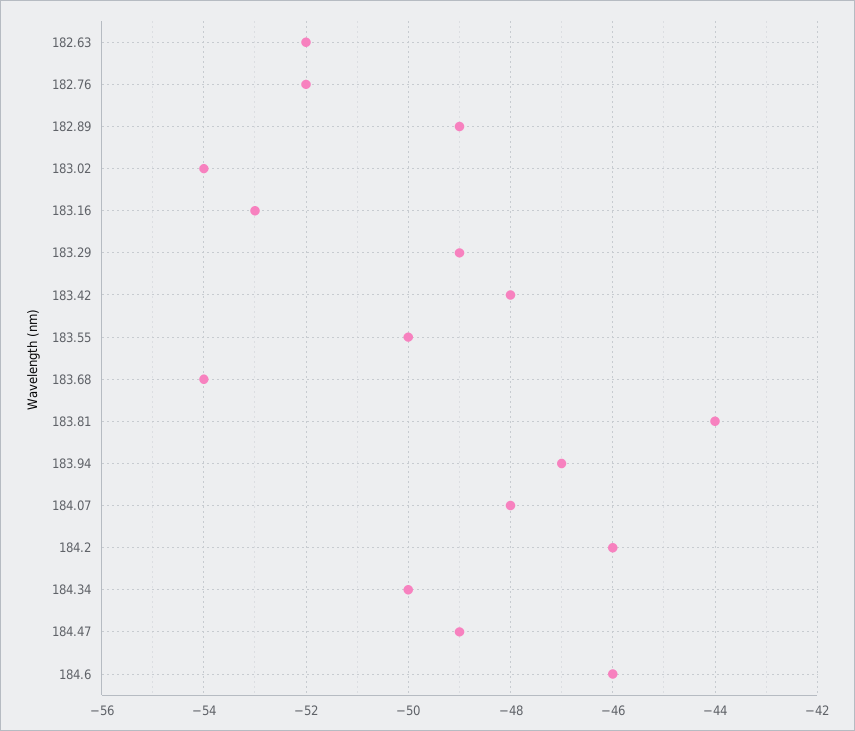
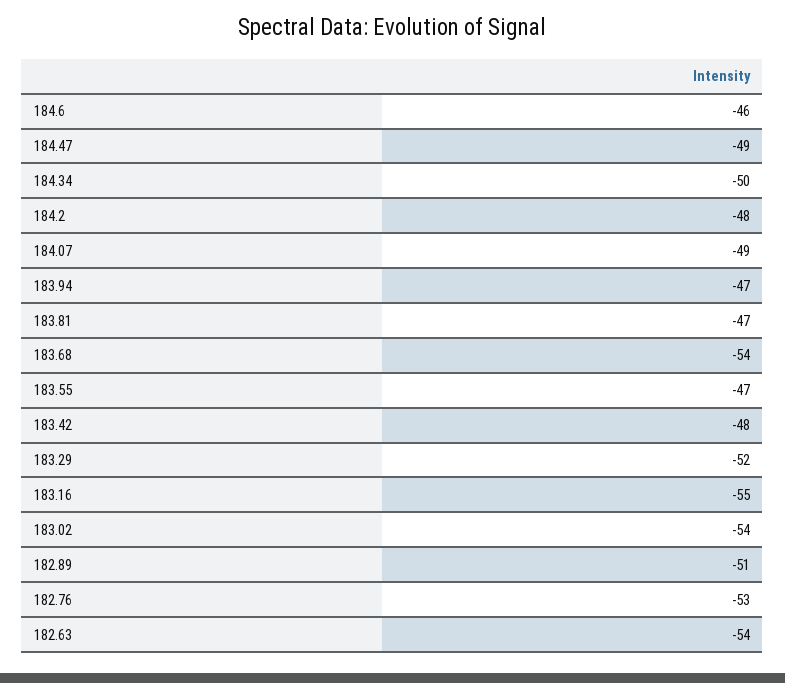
  {
-   "182.63": -52,
+   "182.63": -54,
-   "182.76": -52,
+   "182.76": -53,
-   "182.89": -49,
+   "182.89": -51,
    "183.02": -54,
-   "183.16": -53,
+   "183.16": -55,
-   "183.29": -49,
+   "183.29": -52,
    "183.42": -48,
-   "183.55": -50,
+   "183.55": -47,
    "183.68": -54,
-   "183.81": -44,
+   "183.81": -47,
    "183.94": -47,
-   "184.07": -48,
+   "184.07": -49,
-   "184.2": -46,
+   "184.2": -48,
    "184.34": -50,
    "184.47": -49,
    "184.6": -46
  }

